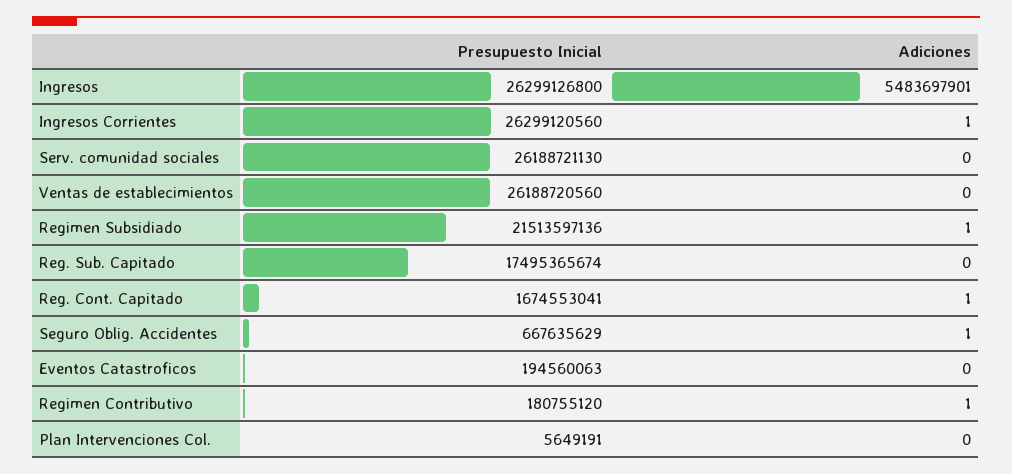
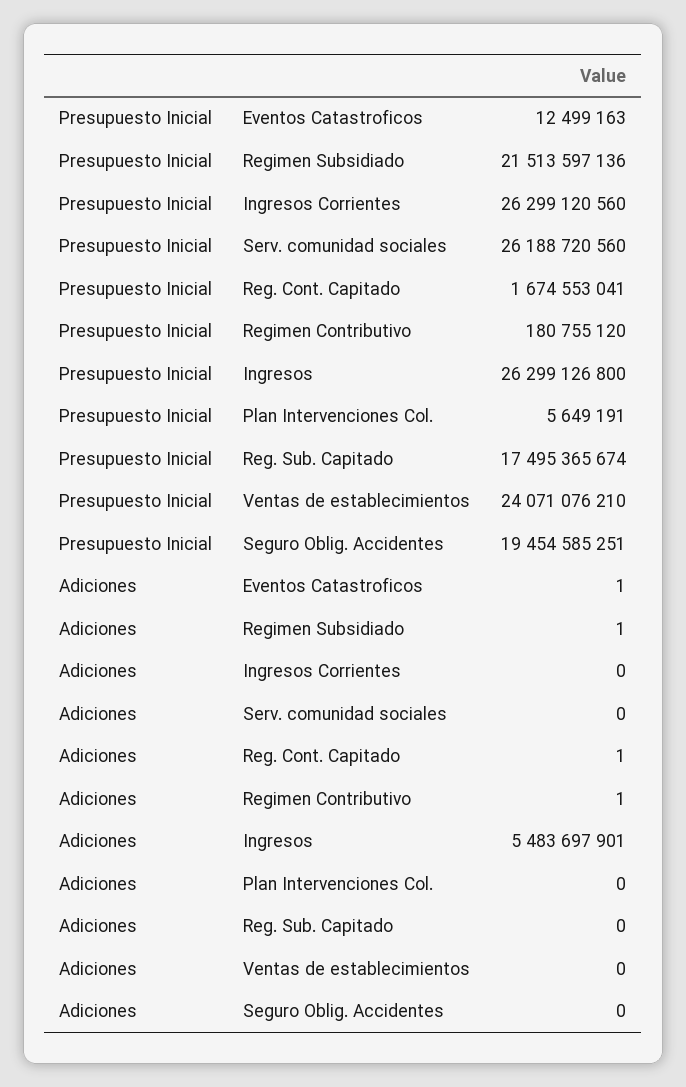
  {
    "Presupuesto Inicial": {
      "Ingresos": 26299126800,
      "Ingresos Corrientes": 26299120560,
-     "Serv. comunidad sociales": 26188721130,
+     "Serv. comunidad sociales": 26188720560,
-     "Ventas de establecimientos": 26188720560,
+     "Ventas de establecimientos": 24071076210,
      "Regimen Subsidiado": 21513597136,
      "Reg. Sub. Capitado": 17495365674,
      "Reg. Cont. Capitado": 1674553041,
-     "Seguro Oblig. Accidentes": 667635629,
+     "Seguro Oblig. Accidentes": 19454585251,
-     "Eventos Catastroficos": 194560063,
+     "Eventos Catastroficos": 12499163,
      "Regimen Contributivo": 180755120,
      "Plan Intervenciones Col.": 5649191
    },
    "Adiciones": {
      "Ingresos": 5483697901,
-     "Ingresos Corrientes": 1,
+     "Ingresos Corrientes": 0,
      "Serv. comunidad sociales": 0,
      "Ventas de establecimientos": 0,
      "Regimen Subsidiado": 1,
      "Reg. Sub. Capitado": 0,
      "Reg. Cont. Capitado": 1,
-     "Seguro Oblig. Accidentes": 1,
+     "Seguro Oblig. Accidentes": 0,
-     "Eventos Catastroficos": 0,
+     "Eventos Catastroficos": 1,
      "Regimen Contributivo": 1,
      "Plan Intervenciones Col.": 0
    }
  }

